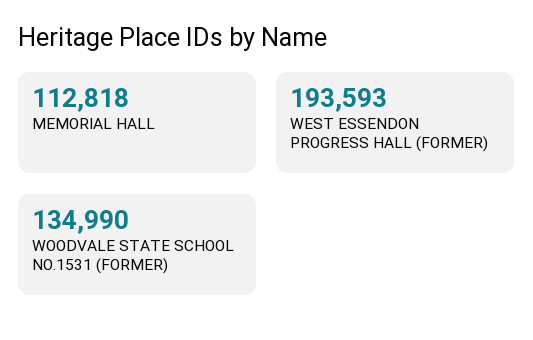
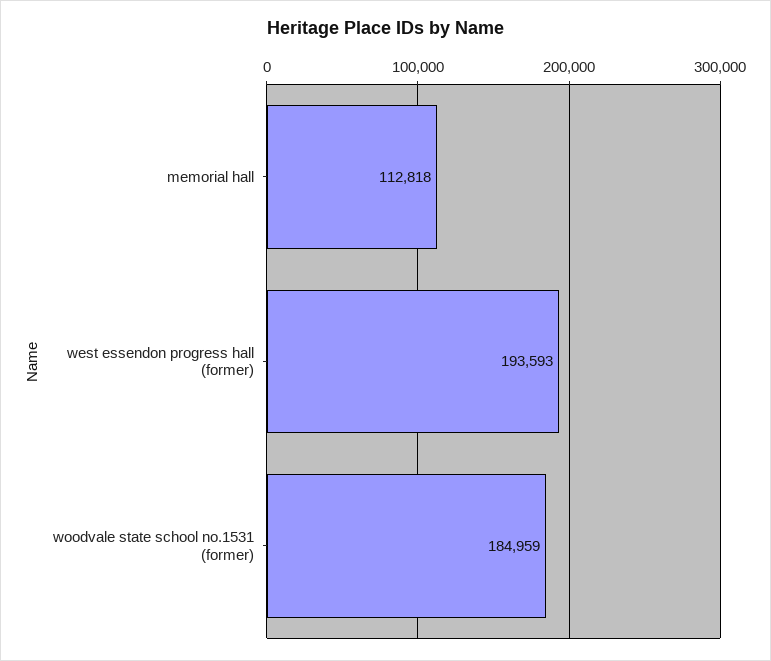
  {
    "MEMORIAL HALL": 112818,
    "WEST ESSENDON PROGRESS HALL (FORMER)": 193593,
-   "WOODVALE STATE SCHOOL NO.1531 (FORMER)": 134990
+   "WOODVALE STATE SCHOOL NO.1531 (FORMER)": 184959
  }

